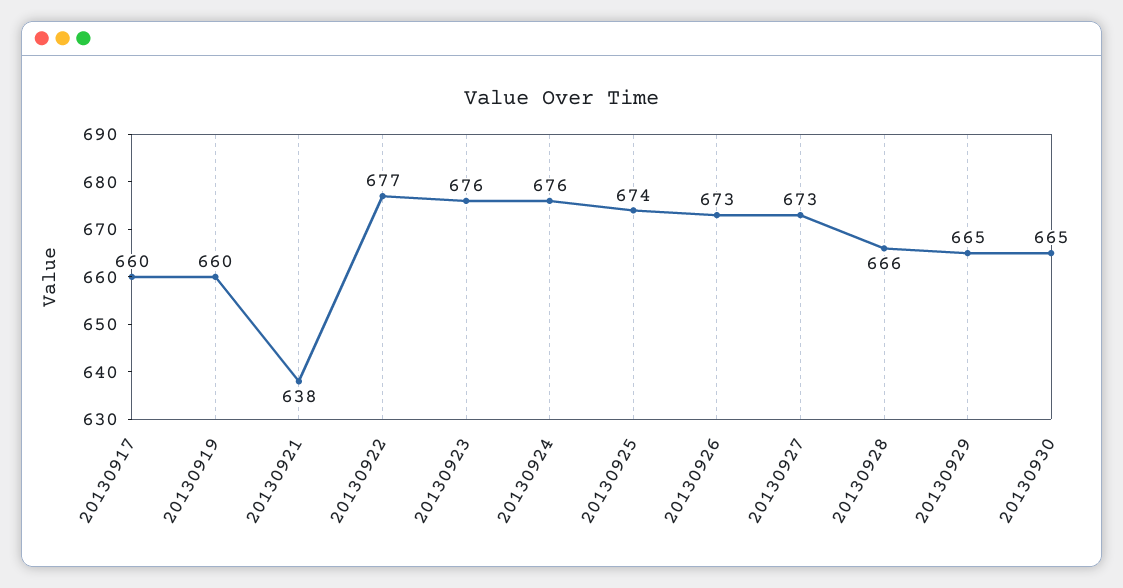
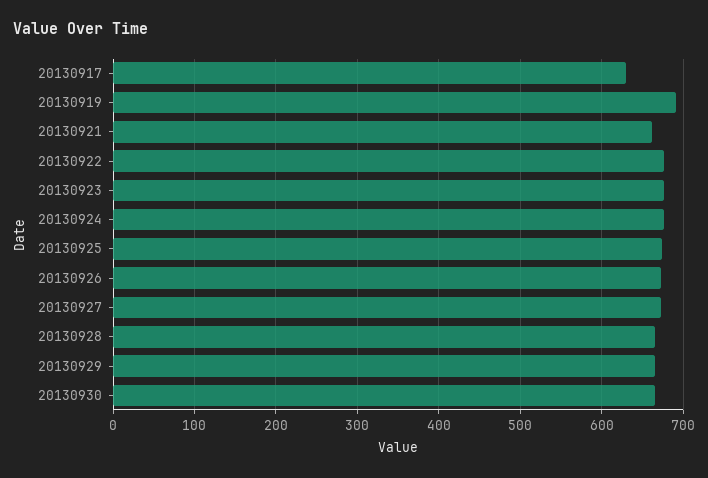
  {
-   "20130917": 660,
+   "20130917": 630,
-   "20130919": 660,
+   "20130919": 690,
-   "20130921": 638,
+   "20130921": 660,
    "20130922": 677,
    "20130923": 676,
    "20130924": 676,
    "20130925": 674,
    "20130926": 673,
    "20130927": 673,
    "20130928": 666,
    "20130929": 665,
    "20130930": 665
  }

